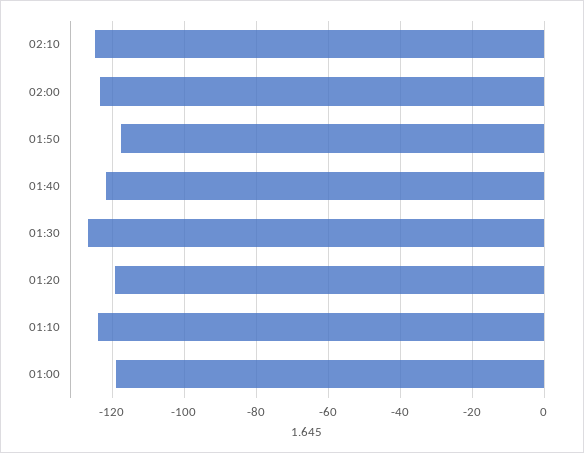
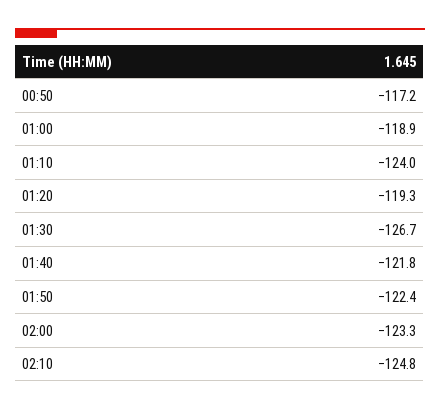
  {
    "02:10": -124.8,
    "02:00": -123.3,
-   "01:50": -118,
+   "01:50": -122.4,
    "01:40": -121.8,
    "01:30": -126.7,
    "01:20": -119.3,
    "01:10": -124,
-   "01:00": -118.9
+   "01:00": -118.9,
+   "00:50": -117.2
  }

